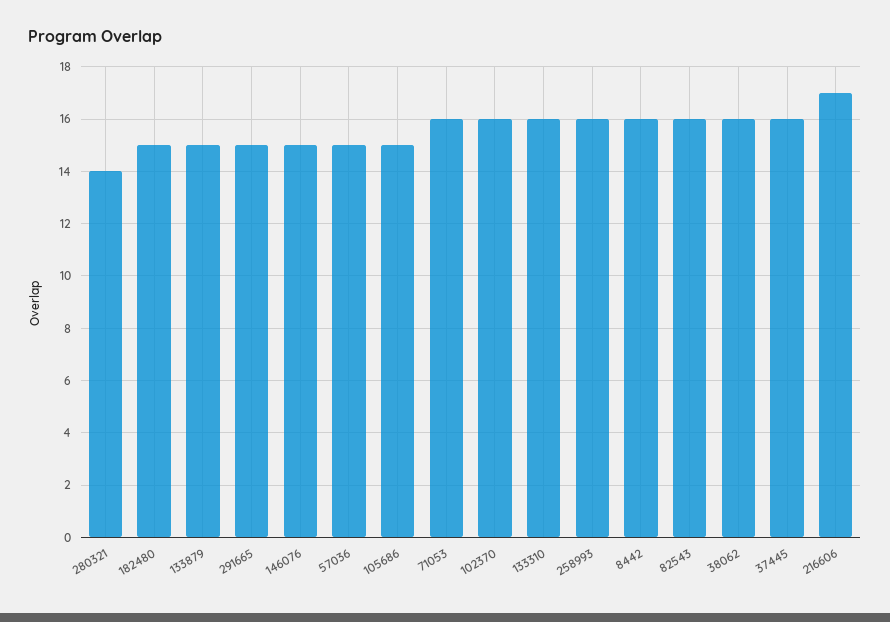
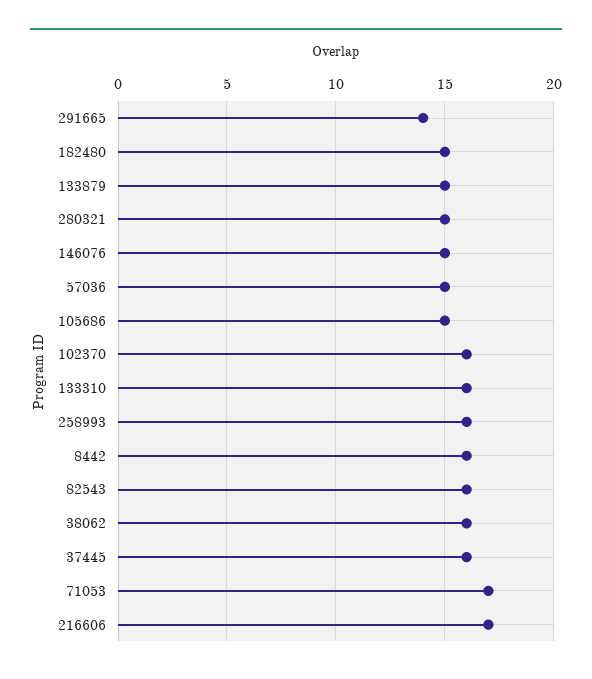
  {
-   "280321": 14,
+   "280321": 15,
    "182480": 15,
    "133879": 15,
-   "291665": 15,
+   "291665": 14,
    "146076": 15,
    "57036": 15,
    "105686": 15,
-   "71053": 16,
+   "71053": 17,
    "102370": 16,
    "133310": 16,
    "258993": 16,
    "8442": 16,
    "82543": 16,
    "38062": 16,
    "37445": 16,
    "216606": 17
  }

